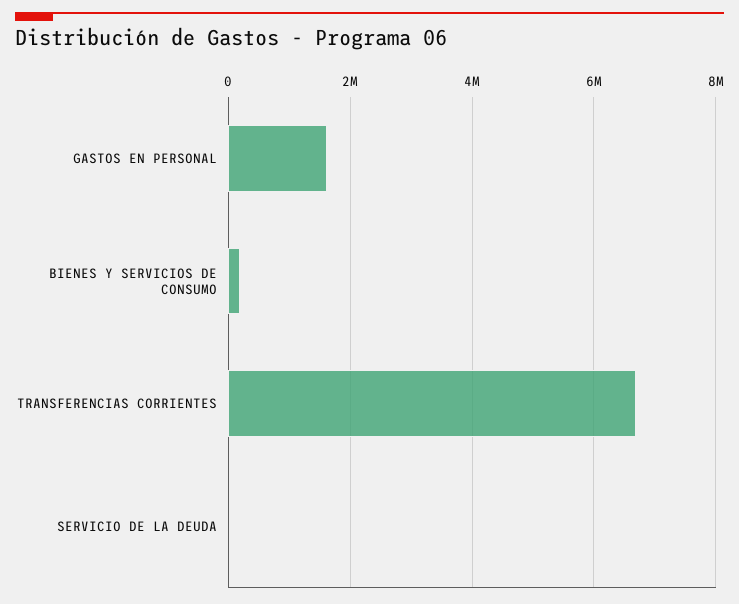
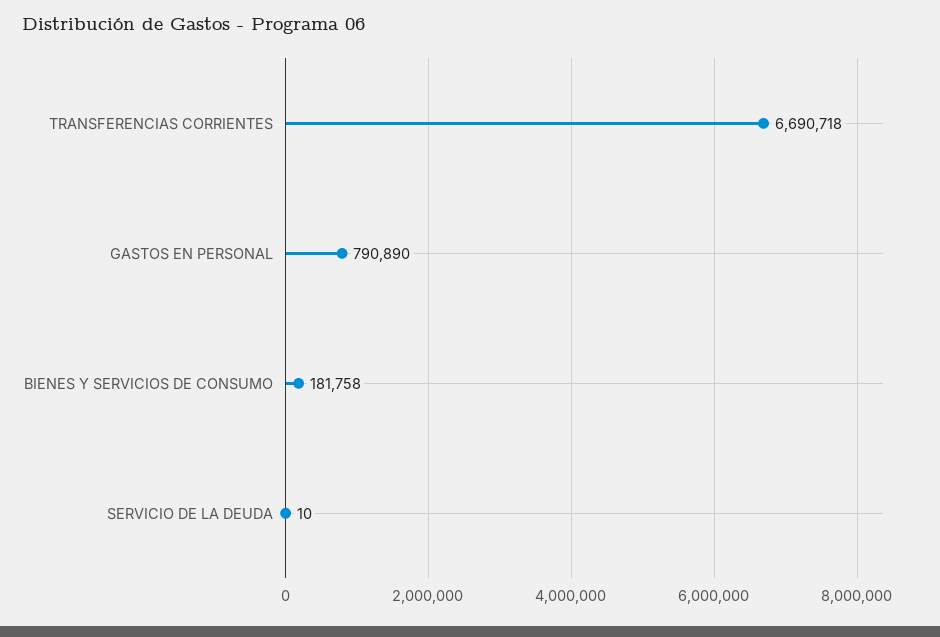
  {
-   "GASTOS EN PERSONAL": 1600000,
+   "GASTOS EN PERSONAL": 790890,
    "BIENES Y SERVICIOS DE CONSUMO": 181758,
    "TRANSFERENCIAS CORRIENTES": 6690718,
    "SERVICIO DE LA DEUDA": 10
  }

